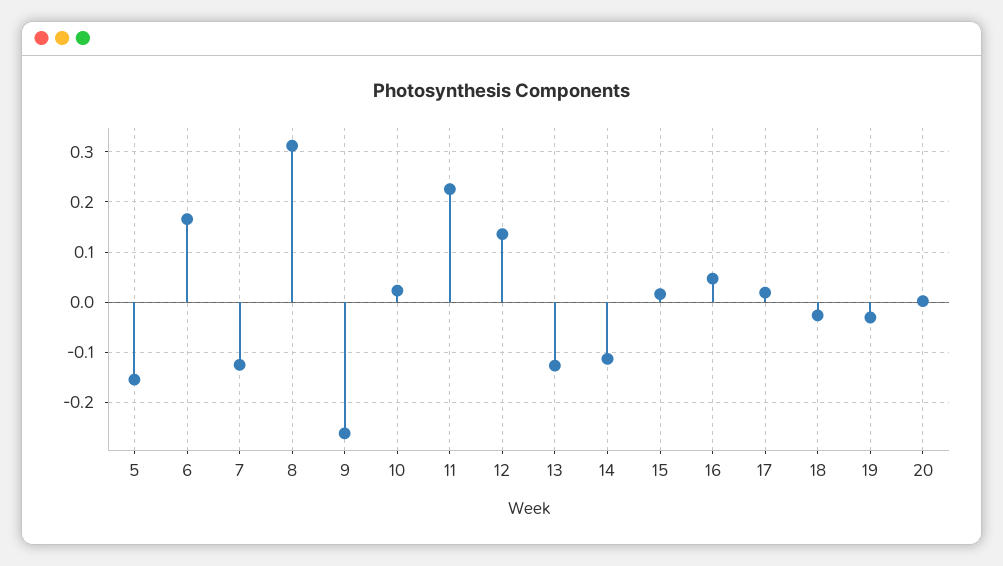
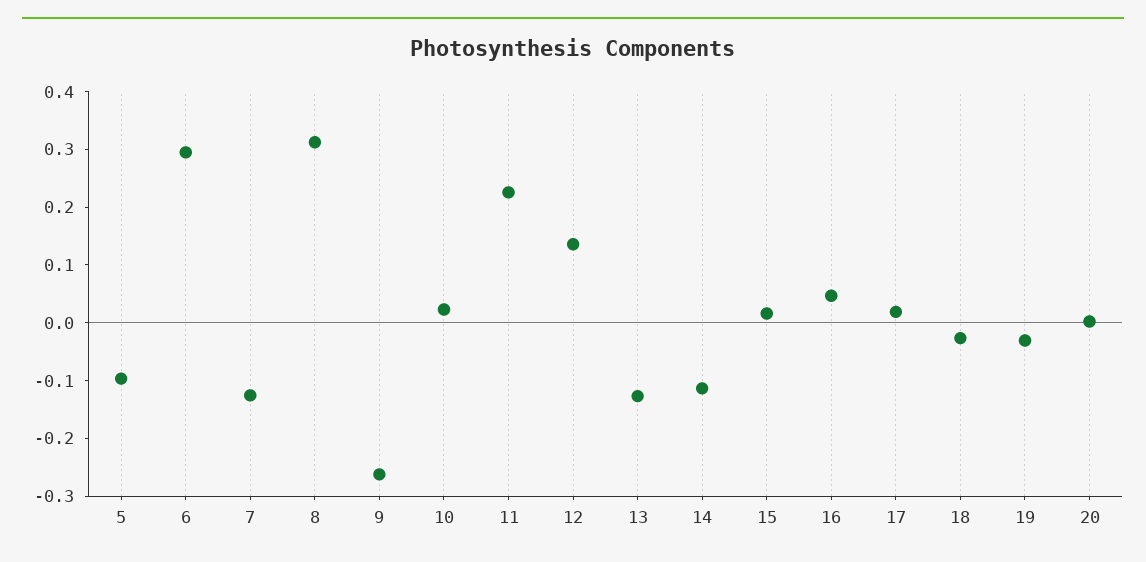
  {
-   "5": -0.16,
+   "5": -0.1,
-   "6": 0.16,
+   "6": 0.3,
    "7": -0.12,
    "8": 0.32,
    "9": -0.26,
    "10": 0.02,
    "11": 0.22,
    "12": 0.14,
    "13": -0.12,
    "14": -0.12,
    "15": 0.02,
    "16": 0.04,
    "17": 0.02,
    "18": -0.02,
    "19": -0.04,
    "20": 0
  }

